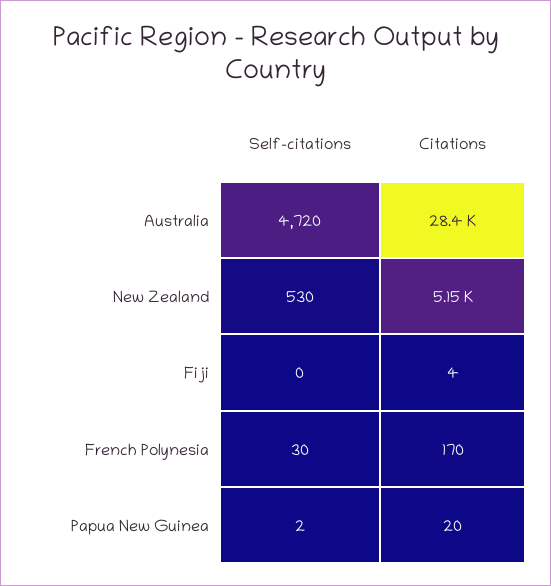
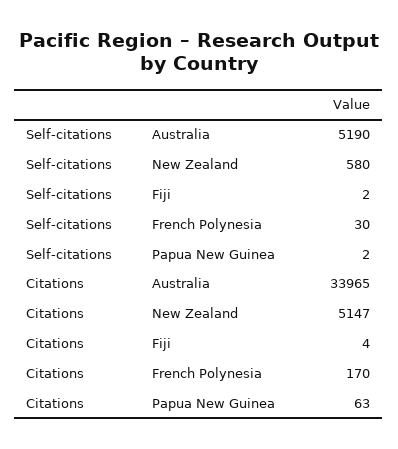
  {
    "Self-citations": {
-     "Australia": 4720,
+     "Australia": 5190,
-     "New Zealand": 530,
+     "New Zealand": 580,
-     "Fiji": 0,
+     "Fiji": 2,
      "French Polynesia": 30,
      "Papua New Guinea": 2
    },
    "Citations": {
-     "Australia": 28400,
+     "Australia": 33965,
      "New Zealand": 5147,
      "Fiji": 4,
      "French Polynesia": 170,
-     "Papua New Guinea": 20
+     "Papua New Guinea": 63
    }
  }

